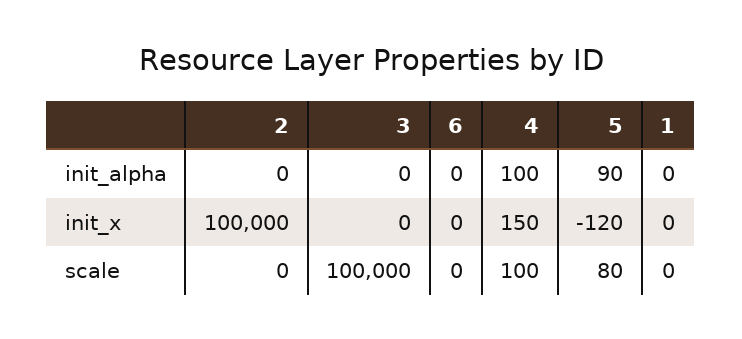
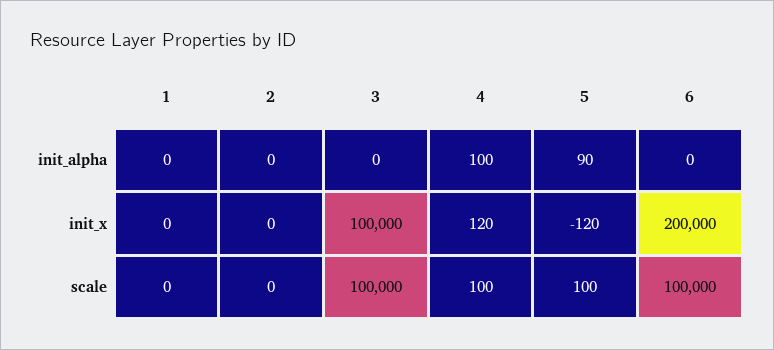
  {
    "2": {
      "init_alpha": 0,
-     "init_x": 100000,
+     "init_x": 0,
      "scale": 0
    },
    "3": {
      "init_alpha": 0,
-     "init_x": 0,
+     "init_x": 100000,
      "scale": 100000
    },
    "6": {
      "init_alpha": 0,
-     "init_x": 0,
+     "init_x": 200000,
-     "scale": 0
+     "scale": 100000
    },
    "4": {
      "init_alpha": 100,
-     "init_x": 150,
+     "init_x": 120,
      "scale": 100
    },
    "5": {
      "init_alpha": 90,
      "init_x": -120,
-     "scale": 80
+     "scale": 100
    },
    "1": {
      "init_alpha": 0,
      "init_x": 0,
      "scale": 0
    }
  }

